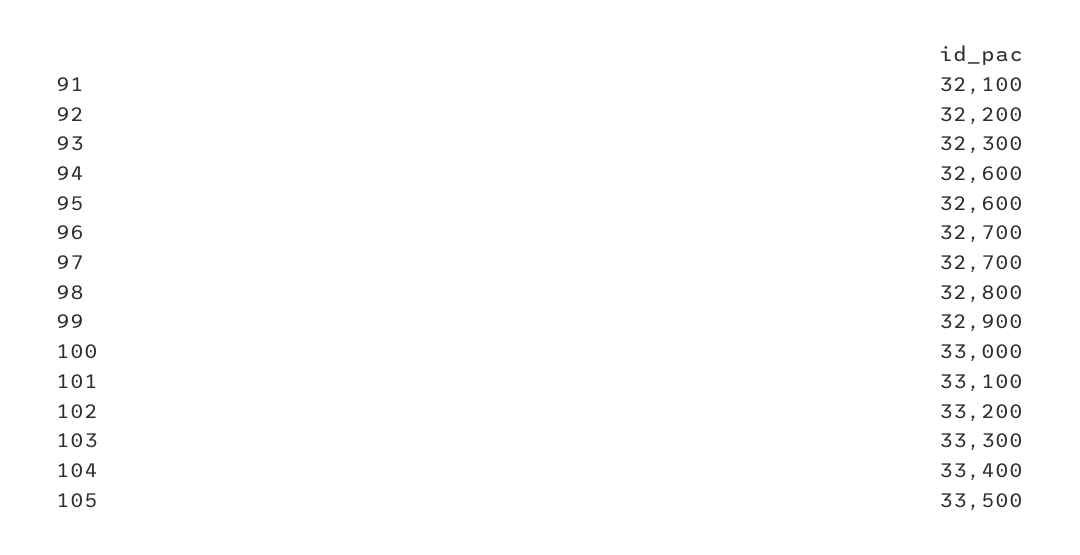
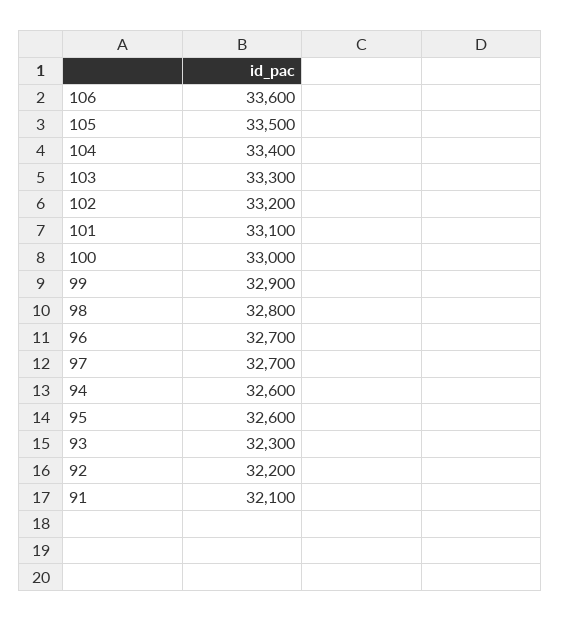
  {
    "91": 32100,
    "92": 32200,
    "93": 32300,
    "94": 32600,
    "95": 32600,
    "96": 32700,
    "97": 32700,
    "98": 32800,
    "99": 32900,
    "100": 33000,
    "101": 33100,
    "102": 33200,
    "103": 33300,
    "104": 33400,
-   "105": 33500
+   "105": 33500,
+   "106": 33600
  }

